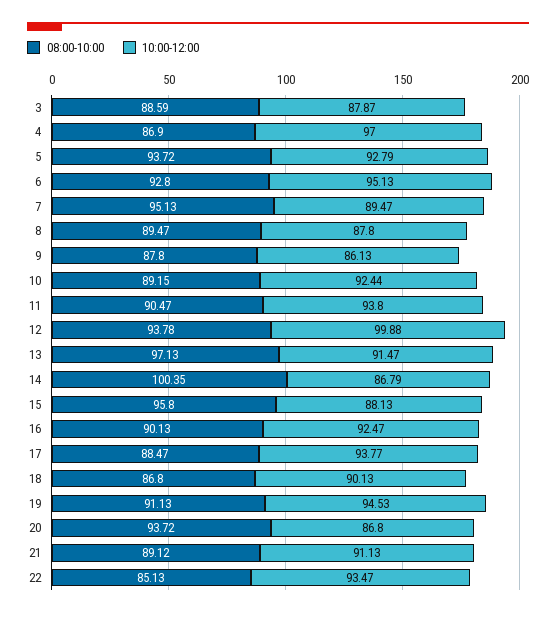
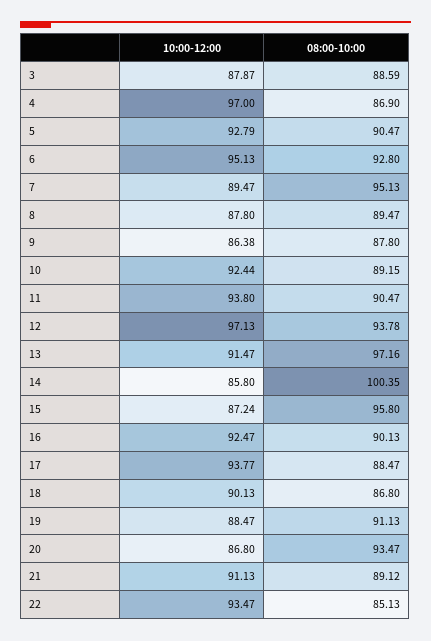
  {
    "08:00-10:00": {
      "3": 88.59,
      "4": 86.9,
-     "5": 93.72,
+     "5": 90.47,
      "6": 92.8,
      "7": 95.13,
      "8": 89.47,
      "9": 87.8,
      "10": 89.15,
      "11": 90.47,
      "12": 93.78,
-     "13": 97.13,
+     "13": 97.16,
      "14": 100.35,
      "15": 95.8,
      "16": 90.13,
      "17": 88.47,
      "18": 86.8,
      "19": 91.13,
-     "20": 93.72,
+     "20": 93.47,
      "21": 89.12,
      "22": 85.13
    },
    "10:00-12:00": {
      "3": 87.87,
      "4": 97,
      "5": 92.79,
      "6": 95.13,
      "7": 89.47,
      "8": 87.8,
-     "9": 86.13,
+     "9": 86.38,
      "10": 92.44,
      "11": 93.8,
-     "12": 99.88,
+     "12": 97.13,
      "13": 91.47,
-     "14": 86.79,
+     "14": 85.8,
-     "15": 88.13,
+     "15": 87.24,
      "16": 92.47,
      "17": 93.77,
      "18": 90.13,
-     "19": 94.53,
+     "19": 88.47,
      "20": 86.8,
      "21": 91.13,
      "22": 93.47
    }
  }

